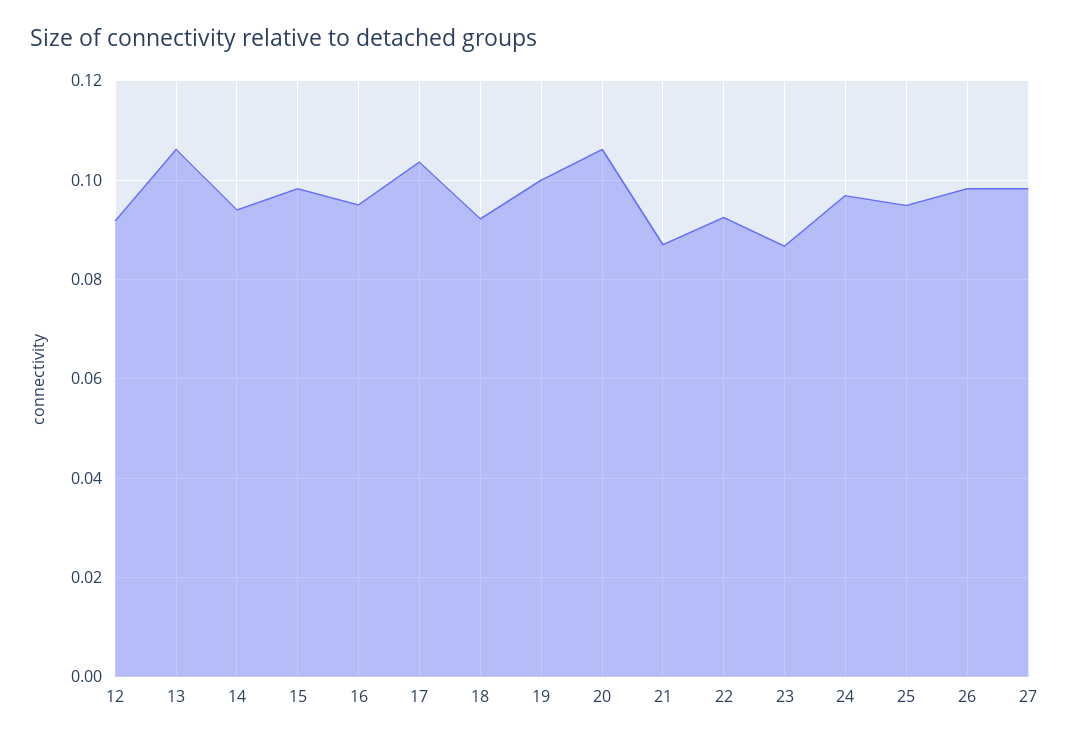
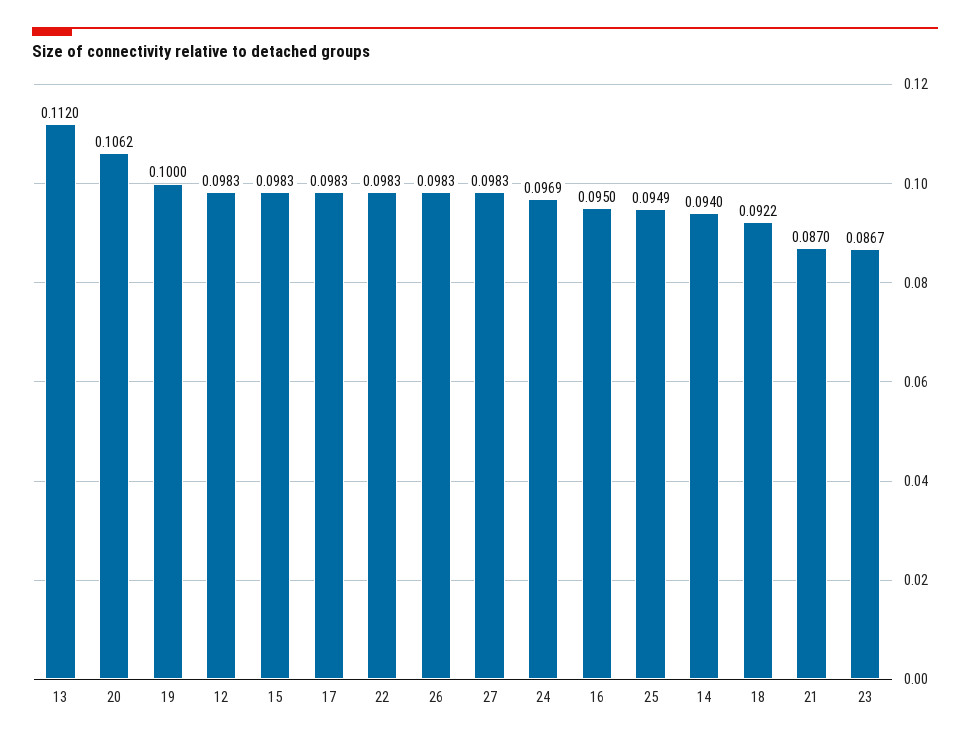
  {
-   "12": 0.092,
+   "12": 0.0983,
-   "13": 0.106,
+   "13": 0.112,
    "14": 0.094,
    "15": 0.0983,
    "16": 0.095,
-   "17": 0.104,
+   "17": 0.0983,
    "18": 0.0922,
    "19": 0.1,
    "20": 0.1062,
    "21": 0.087,
-   "22": 0.092,
+   "22": 0.0983,
    "23": 0.0867,
    "24": 0.0969,
    "25": 0.0949,
    "26": 0.0983,
    "27": 0.0983
  }

